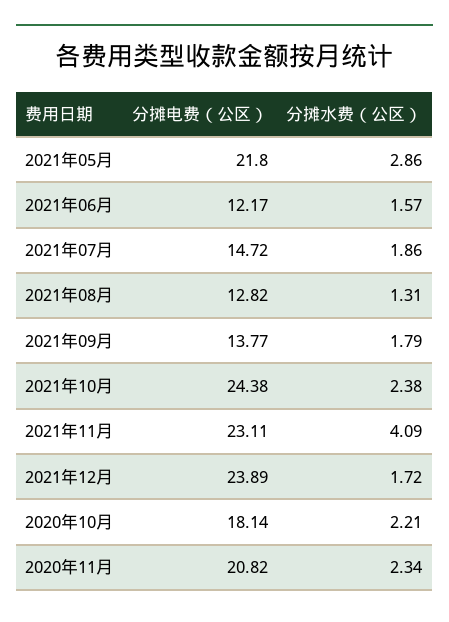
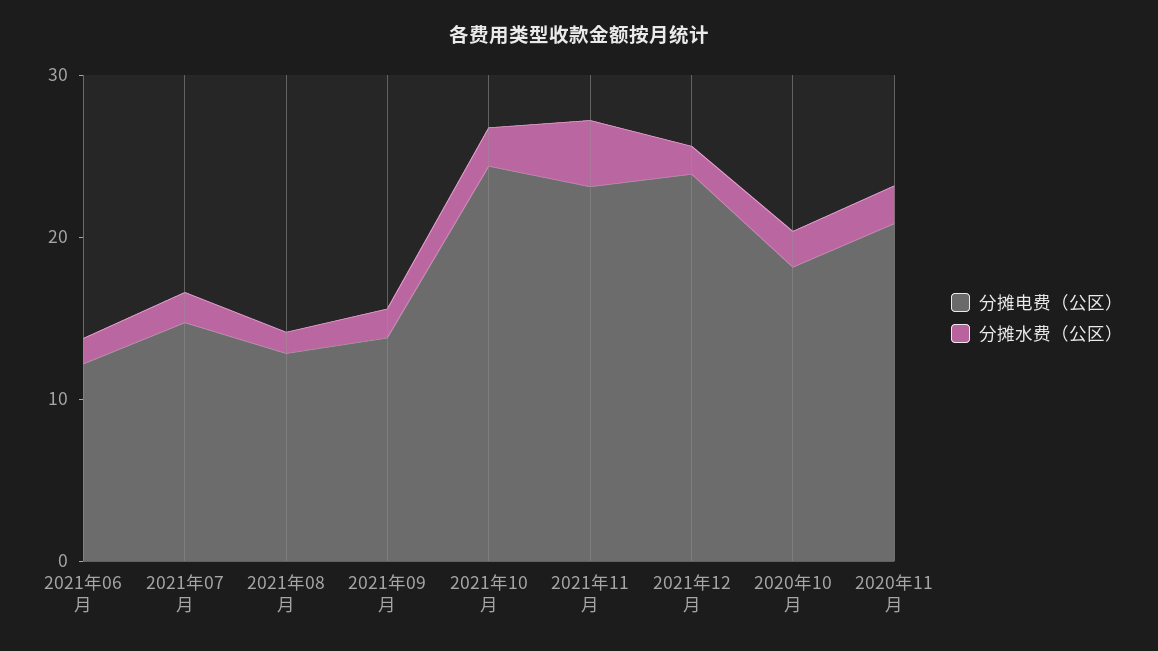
  {
    "分摊电费（公区）": {
-     "2021年05月": 21.8,
      "2021年06月": 12.17,
      "2021年07月": 14.72,
      "2021年08月": 12.82,
      "2021年09月": 13.77,
      "2021年10月": 24.38,
      "2021年11月": 23.11,
      "2021年12月": 23.89,
      "2020年10月": 18.14,
      "2020年11月": 20.82
    },
    "分摊水费（公区）": {
-     "2021年05月": 2.86,
      "2021年06月": 1.57,
      "2021年07月": 1.86,
      "2021年08月": 1.31,
      "2021年09月": 1.79,
      "2021年10月": 2.38,
      "2021年11月": 4.09,
      "2021年12月": 1.72,
      "2020年10月": 2.21,
      "2020年11月": 2.34
    }
  }

